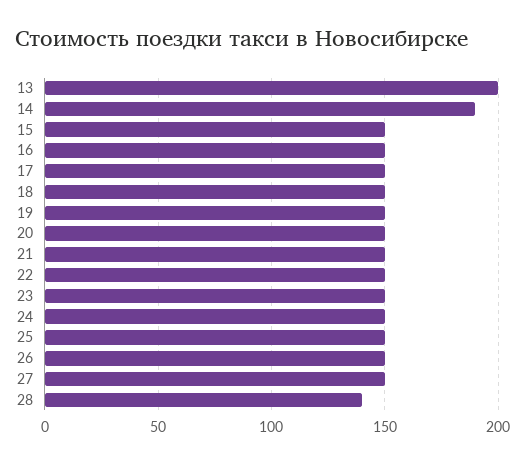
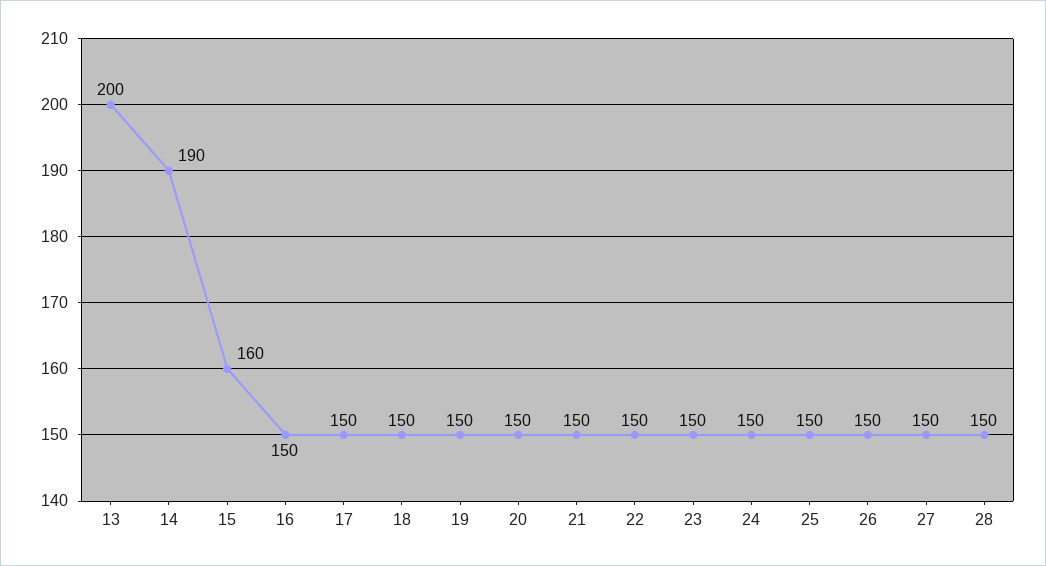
  {
    "13": 200,
    "14": 190,
-   "15": 150,
+   "15": 160,
    "16": 150,
    "17": 150,
    "18": 150,
    "19": 150,
    "20": 150,
    "21": 150,
    "22": 150,
    "23": 150,
    "24": 150,
    "25": 150,
    "26": 150,
    "27": 150,
-   "28": 140
+   "28": 150
  }

